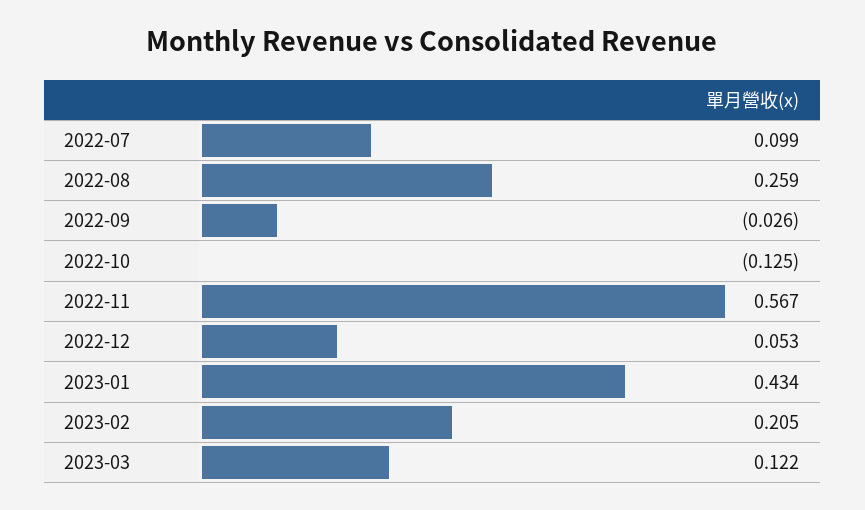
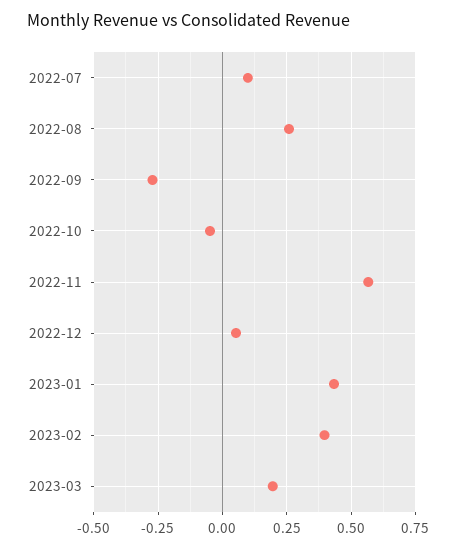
  {
    "2022-07": 0.099,
    "2022-08": 0.259,
-   "2022-09": -0.026,
+   "2022-09": -0.275,
-   "2022-10": -0.125,
+   "2022-10": -0.05,
    "2022-11": 0.567,
    "2022-12": 0.053,
    "2023-01": 0.434,
-   "2023-02": 0.205,
+   "2023-02": 0.4,
-   "2023-03": 0.122
+   "2023-03": 0.2
  }

